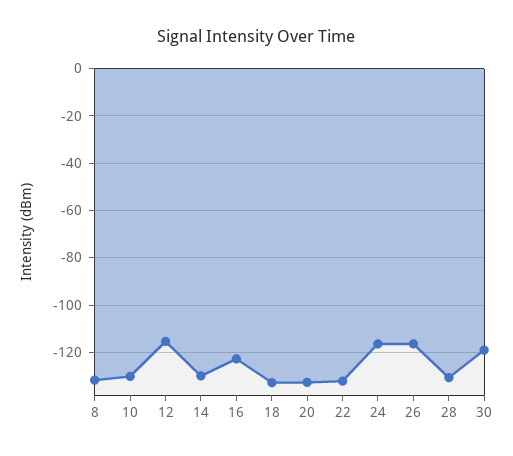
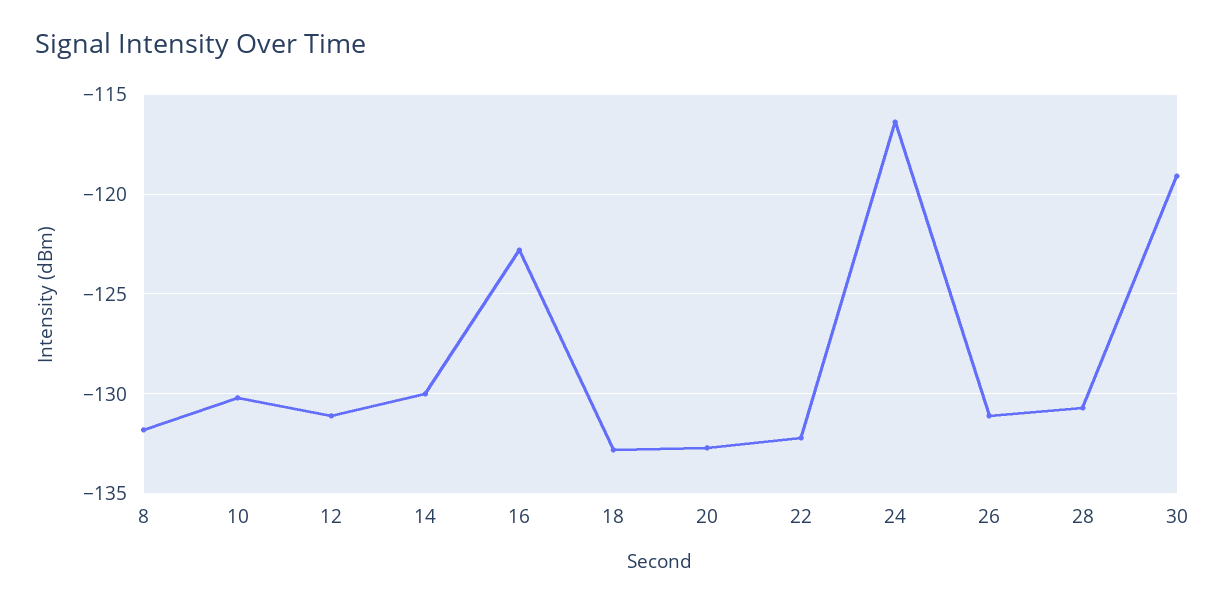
  {
    "8": -132,
    "10": -130,
-   "12": -115,
+   "12": -131,
    "14": -130,
    "16": -123,
    "18": -133,
    "20": -132.5,
    "22": -132,
    "24": -116.5,
-   "26": -115,
+   "26": -131,
    "28": -130.5,
    "30": -119
  }

